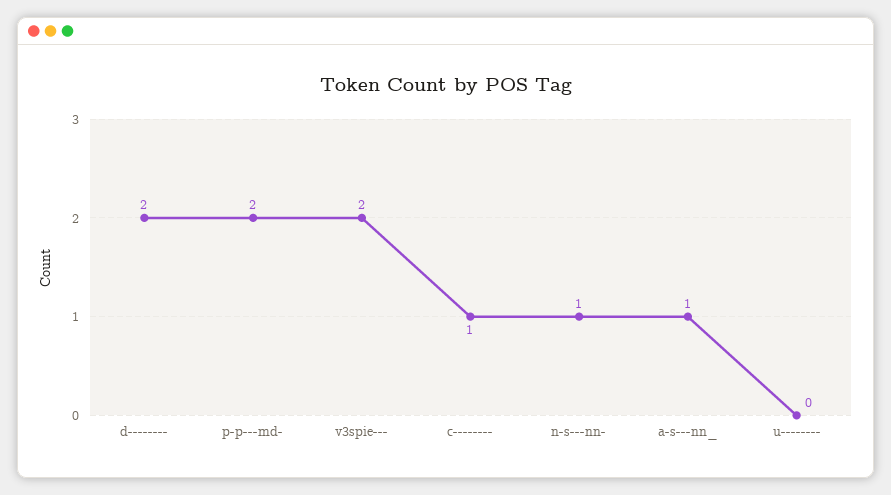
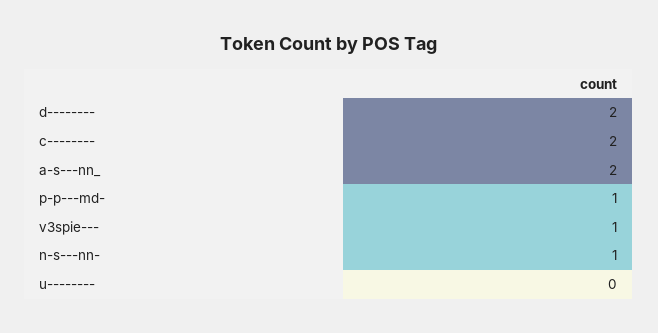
  {
    "d--------": 2,
-   "p-p---md-": 2,
+   "p-p---md-": 1,
-   "v3spie---": 2,
+   "v3spie---": 1,
-   "c--------": 1,
+   "c--------": 2,
    "n-s---nn-": 1,
-   "a-s---nn_": 1,
+   "a-s---nn_": 2,
    "u--------": 0
  }

